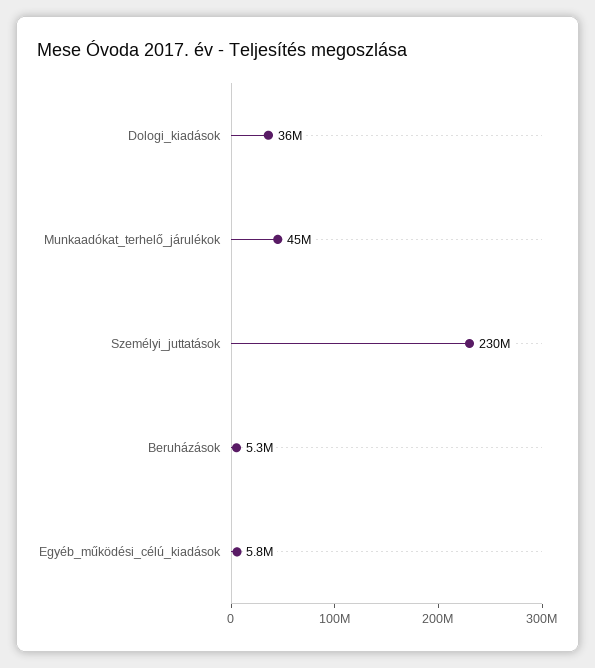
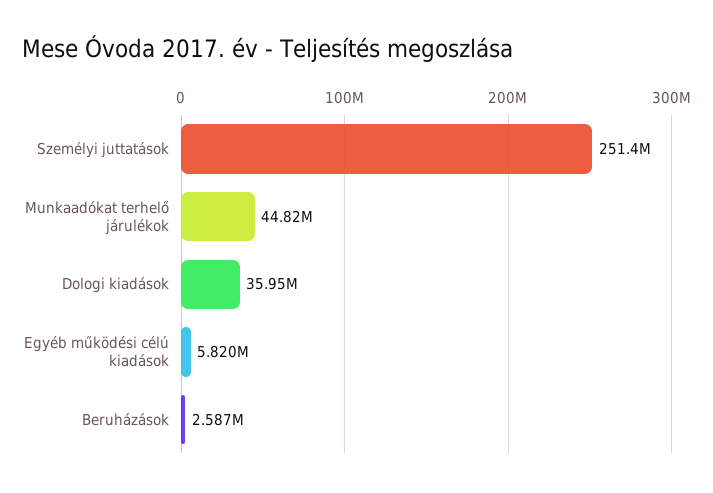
  {
    "Dologi_kiadások": 35950000,
    "Munkaadókat_terhelő_járulékok": 44820000,
-   "Személyi_juttatások": 230000000,
+   "Személyi_juttatások": 251400000,
-   "Beruházások": 5300000,
+   "Beruházások": 2587000,
    "Egyéb_működési_célú_kiadások": 5820000
  }

